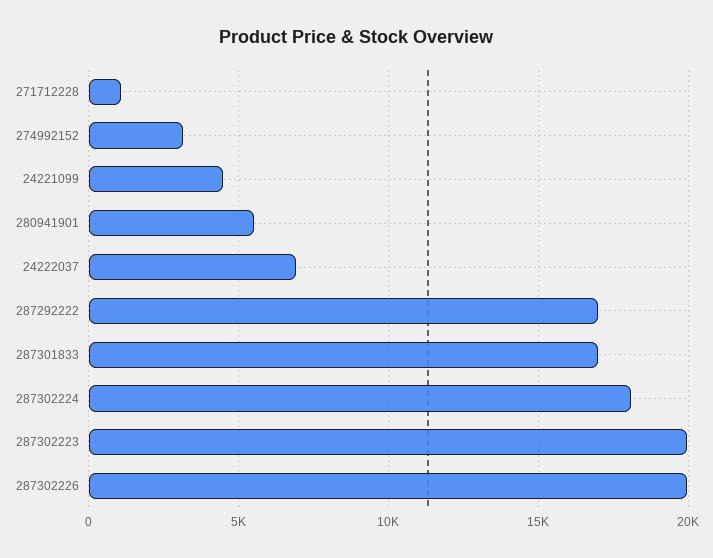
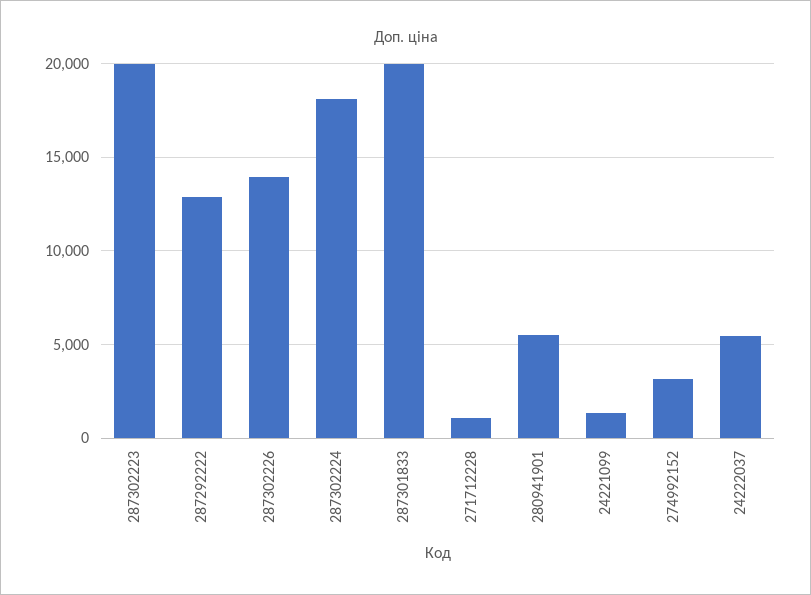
  {
    "271712228": 1000,
    "274992152": 3000,
-   "24221099": 4500,
+   "24221099": 1500,
    "280941901": 5500,
-   "24222037": 7000,
+   "24222037": 5500,
-   "287292222": 17000,
+   "287292222": 13000,
-   "287301833": 17000,
+   "287301833": 20000,
    "287302224": 18000,
    "287302223": 20000,
-   "287302226": 20000
+   "287302226": 14000
  }

